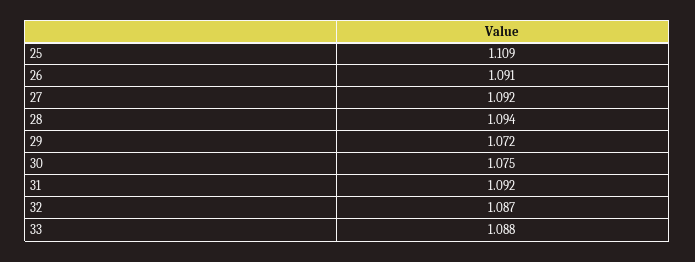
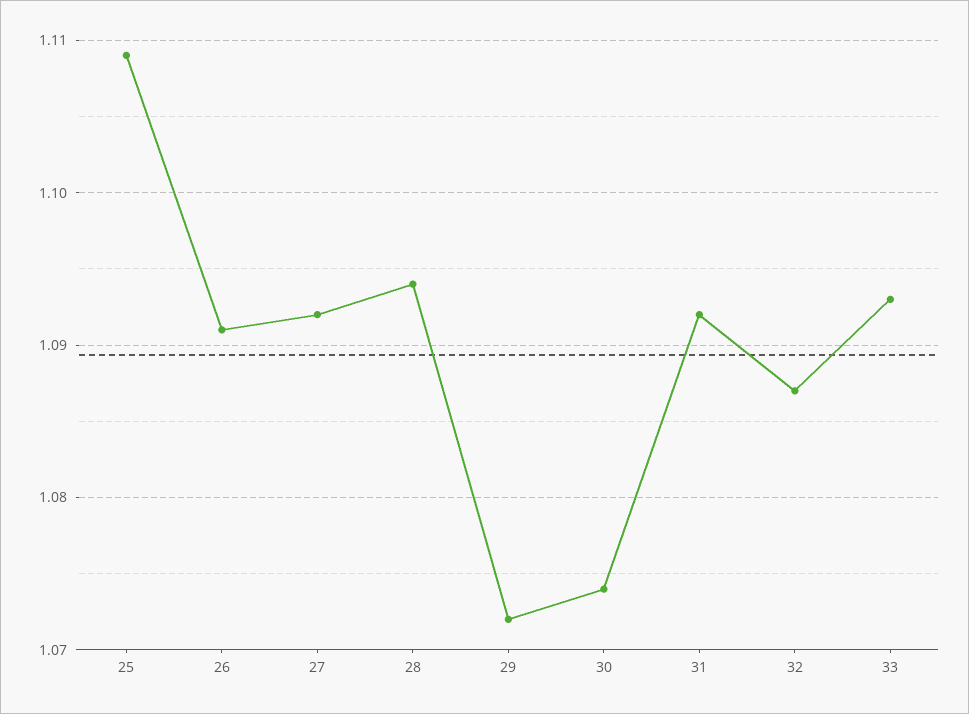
  {
    "25": 1.109,
    "26": 1.091,
    "27": 1.092,
    "28": 1.094,
    "29": 1.072,
-   "30": 1.075,
+   "30": 1.074,
    "31": 1.092,
    "32": 1.087,
-   "33": 1.088
+   "33": 1.093
  }

